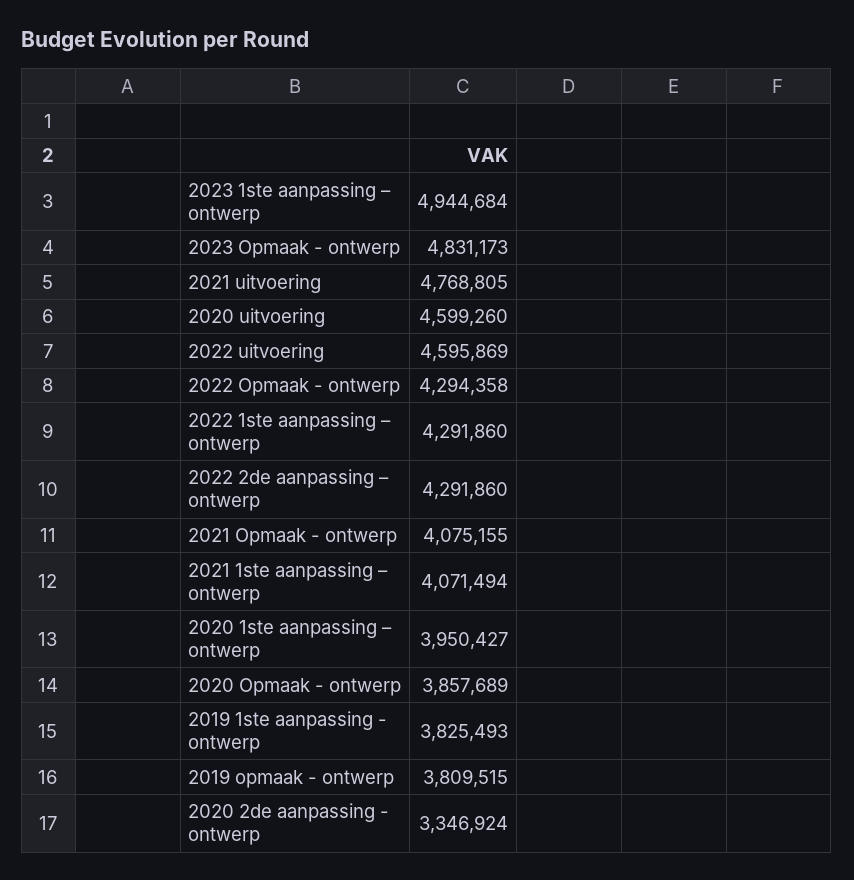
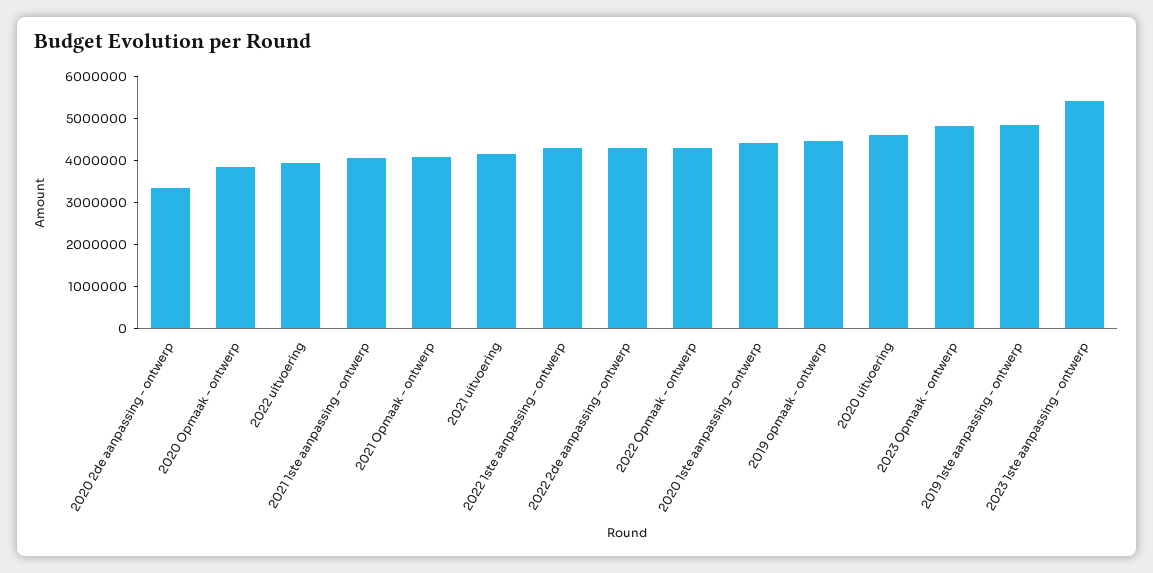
  {
-   "2023 1ste aanpassing – ontwerp": 4944684,
+   "2023 1ste aanpassing – ontwerp": 5400000,
    "2023 Opmaak - ontwerp": 4831173,
-   "2021 uitvoering": 4768805,
+   "2021 uitvoering": 4200000,
    "2020 uitvoering": 4599260,
-   "2022 uitvoering": 4595869,
+   "2022 uitvoering": 4000000,
    "2022 Opmaak - ontwerp": 4294358,
    "2022 1ste aanpassing – ontwerp": 4291860,
    "2022 2de aanpassing – ontwerp": 4291860,
    "2021 Opmaak - ontwerp": 4075155,
    "2021 1ste aanpassing – ontwerp": 4071494,
-   "2020 1ste aanpassing – ontwerp": 3950427,
+   "2020 1ste aanpassing – ontwerp": 4400000,
    "2020 Opmaak - ontwerp": 3857689,
-   "2019 1ste aanpassing - ontwerp": 3825493,
+   "2019 1ste aanpassing - ontwerp": 4800000,
-   "2019 opmaak - ontwerp": 3809515,
+   "2019 opmaak - ontwerp": 4400000,
    "2020 2de aanpassing - ontwerp": 3346924
  }

